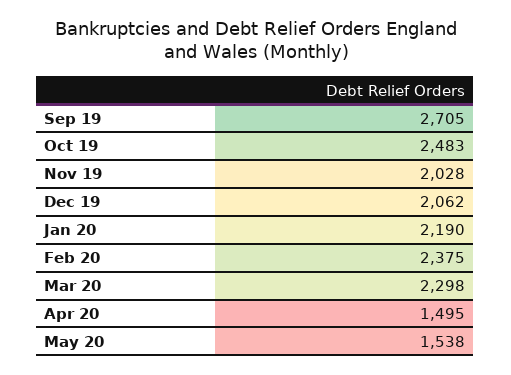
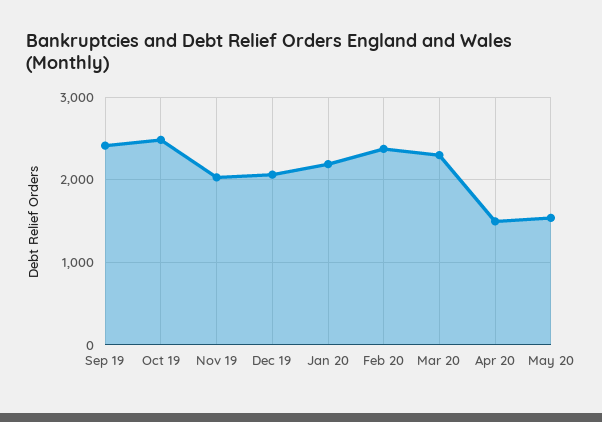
  {
-   "Sep 19": 2705,
+   "Sep 19": 2400,
    "Oct 19": 2483,
    "Nov 19": 2028,
    "Dec 19": 2062,
    "Jan 20": 2190,
    "Feb 20": 2375,
    "Mar 20": 2298,
    "Apr 20": 1495,
    "May 20": 1538
  }

